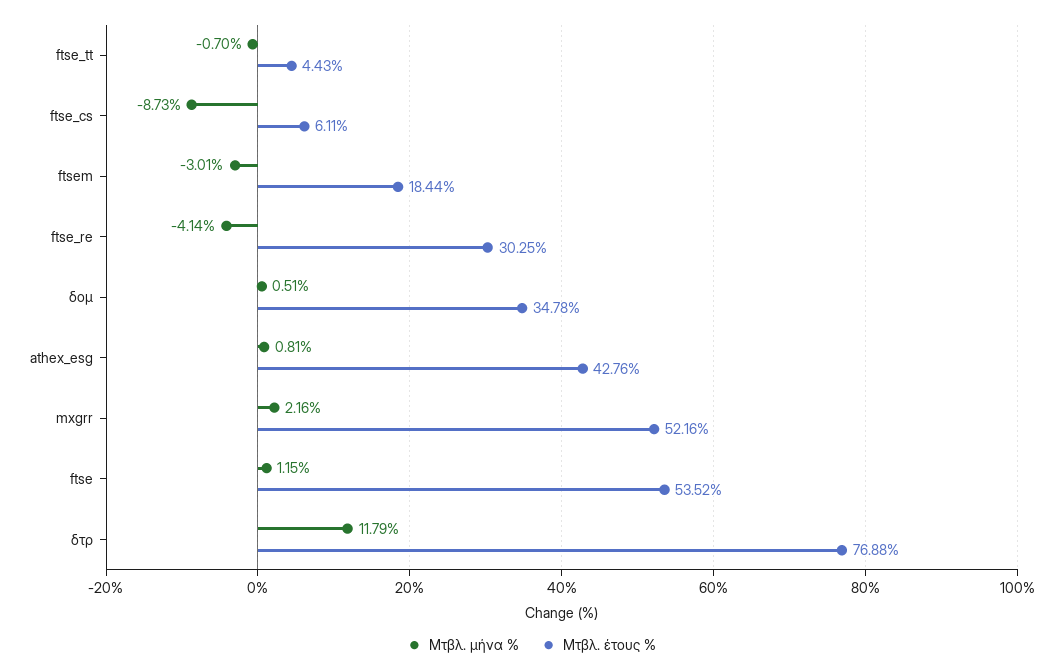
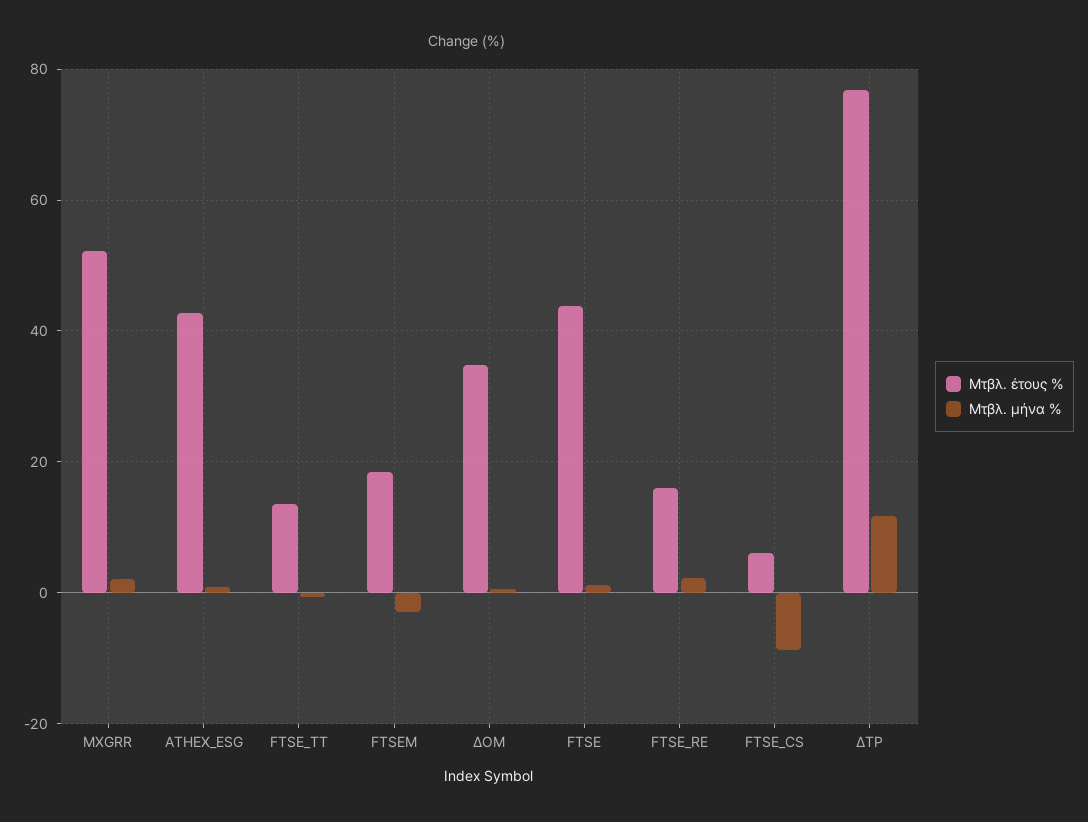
  {
    "Μτβλ. μήνα %": {
      "ftse_tt": -0.7,
      "ftse_cs": -8.73,
      "ftsem": -3.01,
-     "ftse_re": -4.14,
+     "ftse_re": 2,
      "δομ": 0.51,
      "athex_esg": 0.81,
      "mxgrr": 2.16,
      "ftse": 1.15,
      "δτρ": 11.79
    },
    "Μτβλ. έτους %": {
-     "ftse_tt": 4.43,
+     "ftse_tt": 14,
      "ftse_cs": 6.11,
      "ftsem": 18.44,
-     "ftse_re": 30.25,
+     "ftse_re": 16,
      "δομ": 34.78,
      "athex_esg": 42.76,
      "mxgrr": 52.16,
-     "ftse": 53.52,
+     "ftse": 44,
      "δτρ": 76.88
    }
  }

